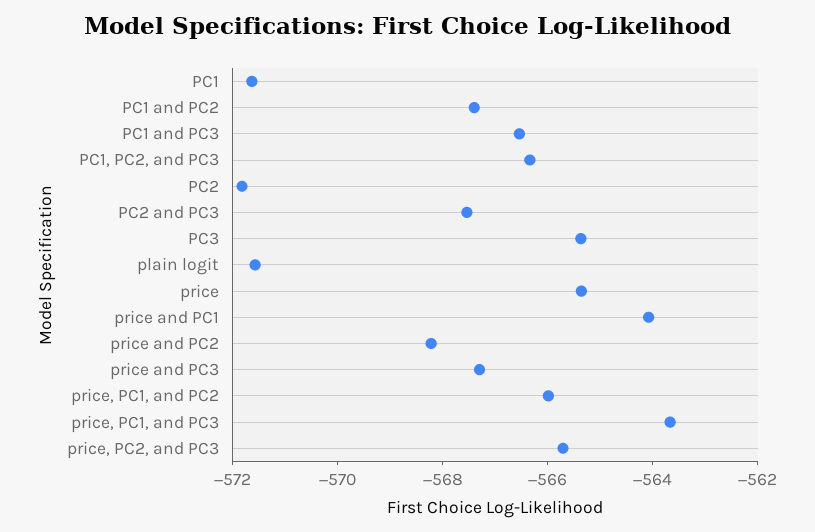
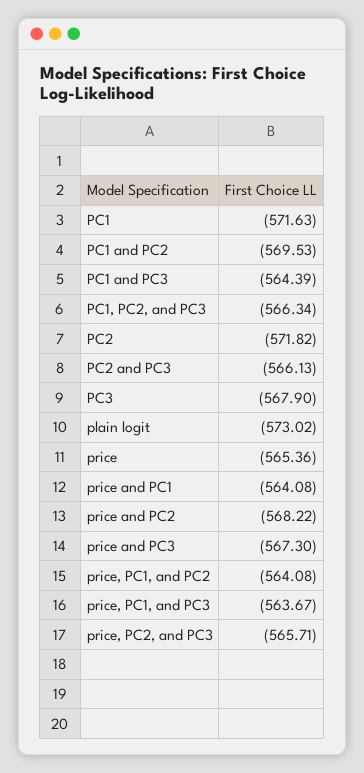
  {
    "PC1": -571.63,
-   "PC1 and PC2": -567.5,
+   "PC1 and PC2": -569.53,
-   "PC1 and PC3": -566.5,
+   "PC1 and PC3": -564.39,
    "PC1, PC2, and PC3": -566.34,
    "PC2": -571.82,
-   "PC2 and PC3": -567.5,
+   "PC2 and PC3": -566.13,
-   "PC3": -565.5,
+   "PC3": -567.9,
-   "plain logit": -571.5,
+   "plain logit": -573.02,
    "price": -565.36,
    "price and PC1": -564.08,
    "price and PC2": -568.22,
    "price and PC3": -567.3,
-   "price, PC1, and PC2": -566,
+   "price, PC1, and PC2": -564.08,
    "price, PC1, and PC3": -563.67,
    "price, PC2, and PC3": -565.71
  }

